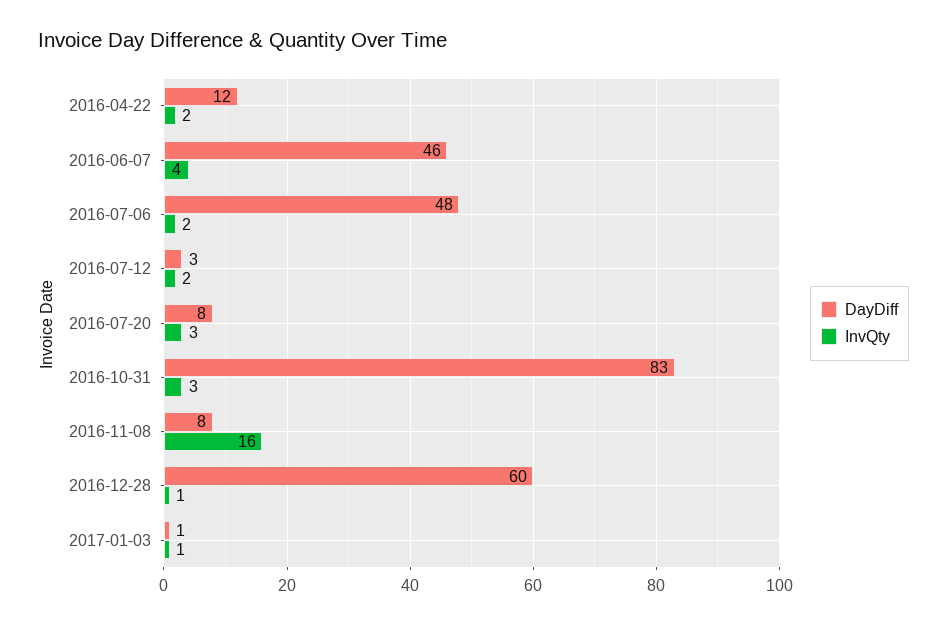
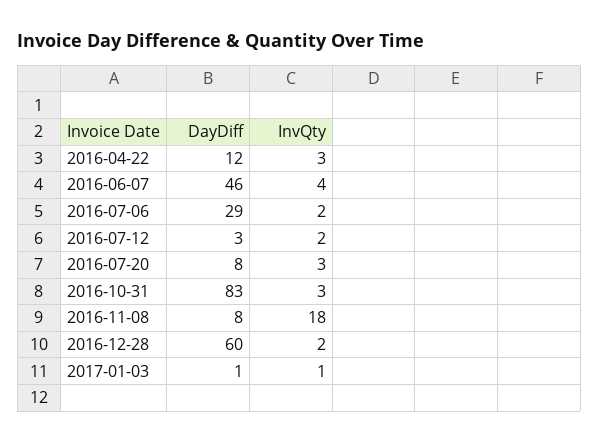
  {
    "DayDiff": {
      "2016-04-22": 12,
      "2016-06-07": 46,
-     "2016-07-06": 48,
+     "2016-07-06": 29,
      "2016-07-12": 3,
      "2016-07-20": 8,
      "2016-10-31": 83,
      "2016-11-08": 8,
      "2016-12-28": 60,
      "2017-01-03": 1
    },
    "InvQty": {
-     "2016-04-22": 2,
+     "2016-04-22": 3,
      "2016-06-07": 4,
      "2016-07-06": 2,
      "2016-07-12": 2,
      "2016-07-20": 3,
      "2016-10-31": 3,
-     "2016-11-08": 16,
+     "2016-11-08": 18,
-     "2016-12-28": 1,
+     "2016-12-28": 2,
      "2017-01-03": 1
    }
  }

